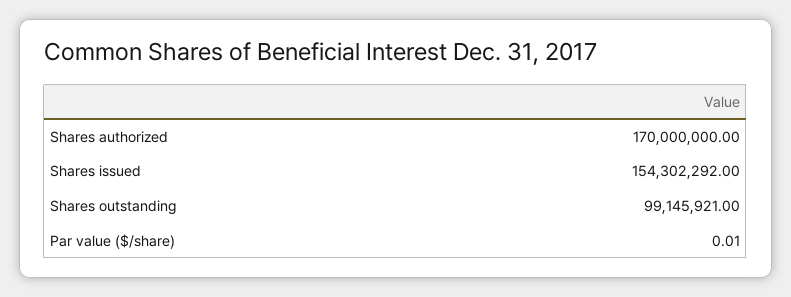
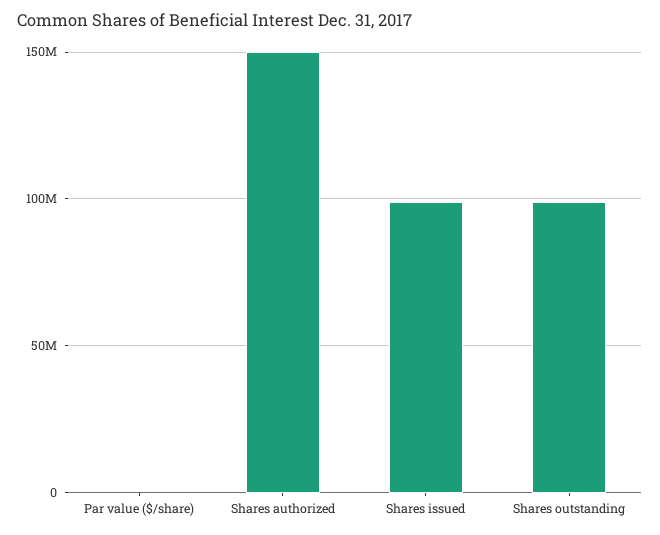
  {
-   "Shares authorized": 170000000,
+   "Shares authorized": 150000000,
-   "Shares issued": 154302292,
+   "Shares issued": 100000000,
    "Shares outstanding": 99145921,
    "Par value ($/share)": 0.01
  }

